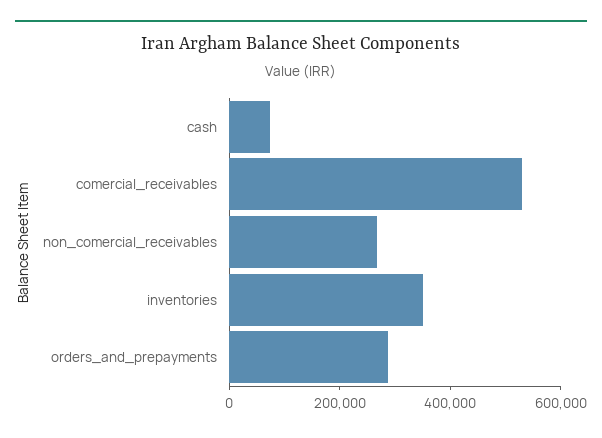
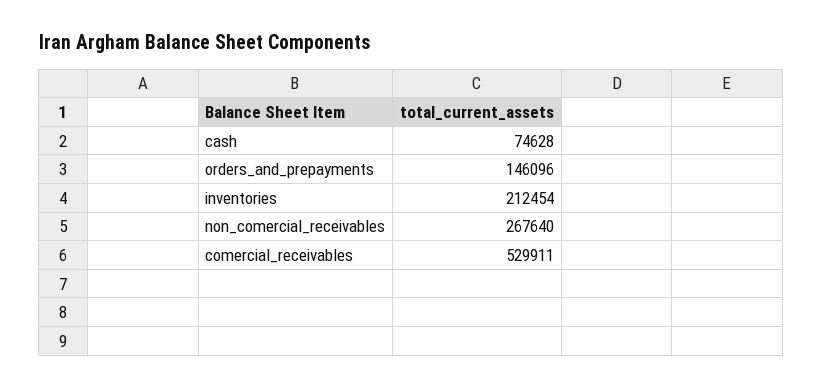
  {
    "cash": 74628,
    "comercial_receivables": 529911,
    "non_comercial_receivables": 267640,
-   "inventories": 350000,
+   "inventories": 212454,
-   "orders_and_prepayments": 300000
+   "orders_and_prepayments": 146096
  }

